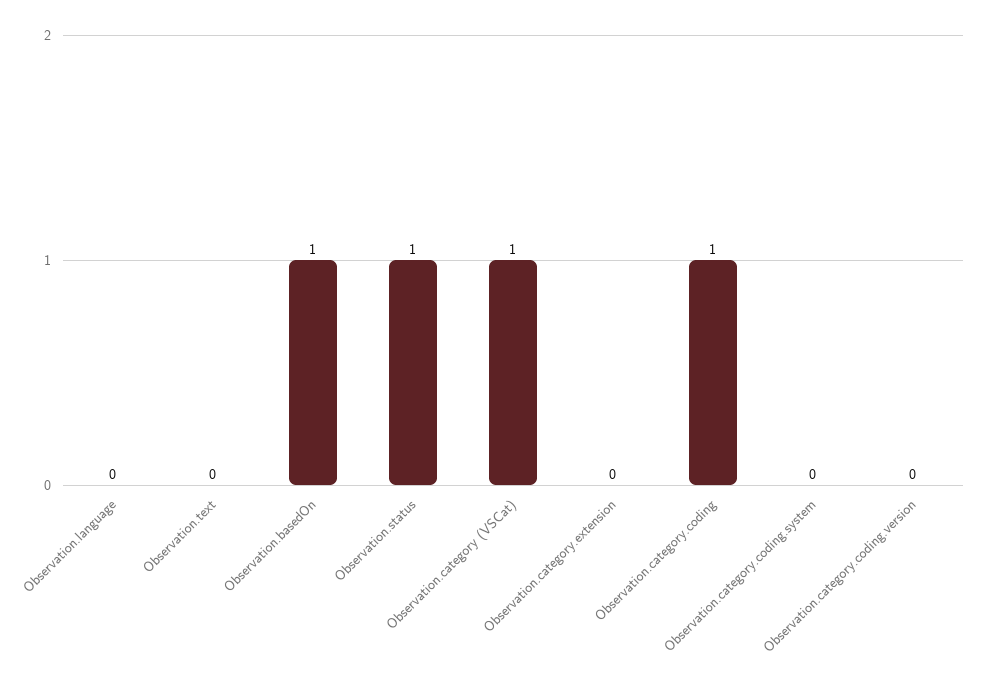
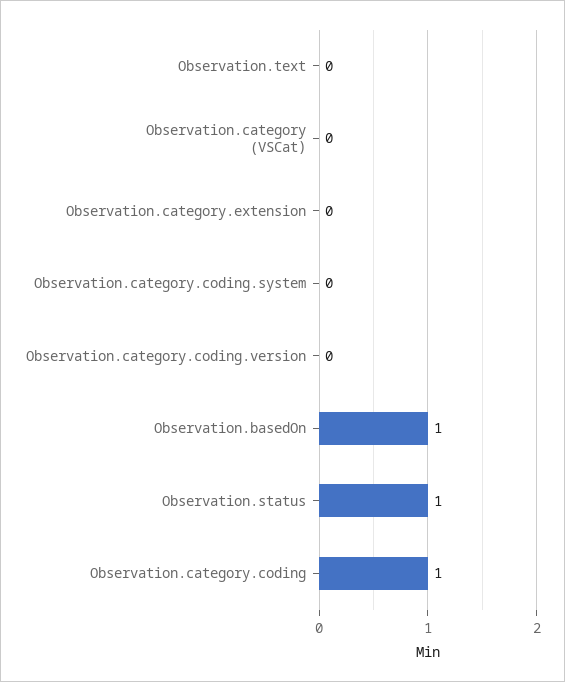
  {
-   "Observation.language": 0,
    "Observation.text": 0,
    "Observation.basedOn": 1,
    "Observation.status": 1,
-   "Observation.category (VSCat)": 1,
+   "Observation.category (VSCat)": 0,
    "Observation.category.extension": 0,
    "Observation.category.coding": 1,
    "Observation.category.coding.system": 0,
    "Observation.category.coding.version": 0
  }

